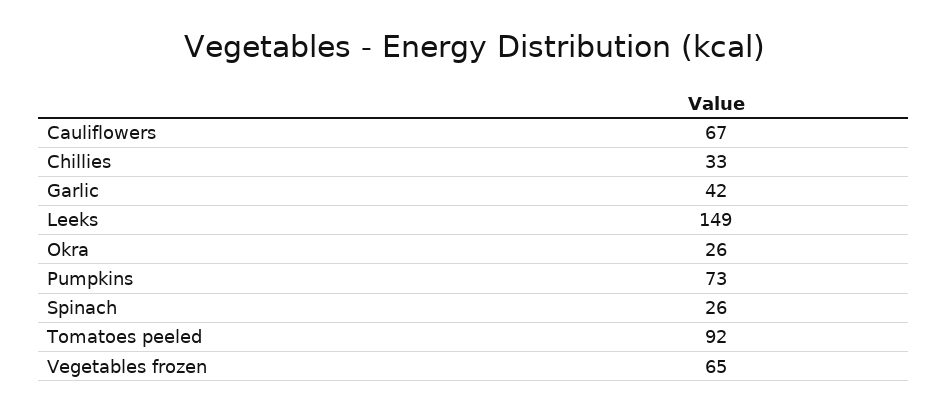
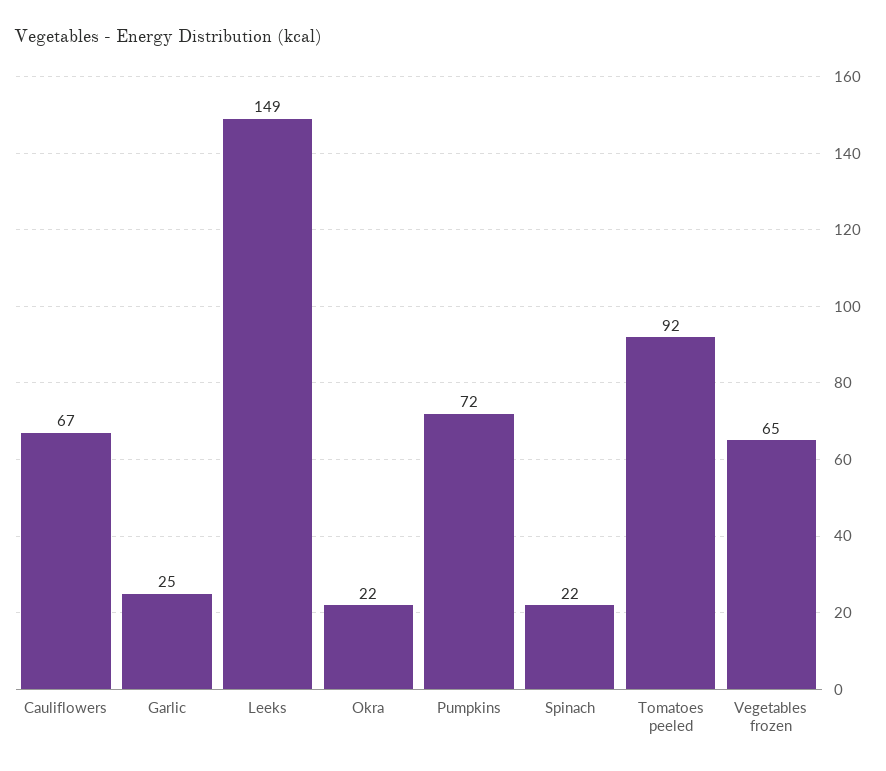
  {
    "Cauliflowers": 67,
-   "Chillies": 33,
-   "Garlic": 42,
+   "Garlic": 25,
    "Leeks": 149,
-   "Okra": 26,
+   "Okra": 22,
-   "Pumpkins": 73,
+   "Pumpkins": 72,
-   "Spinach": 26,
+   "Spinach": 22,
    "Tomatoes peeled": 92,
    "Vegetables frozen": 65
  }

